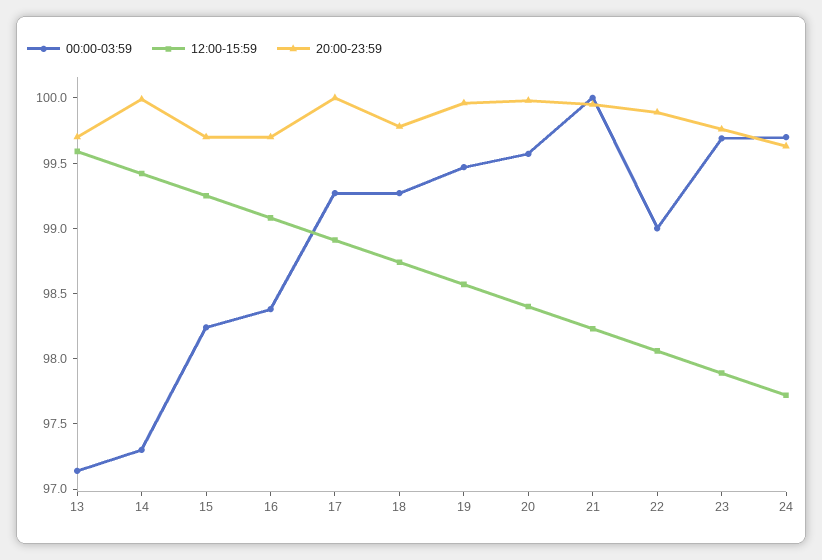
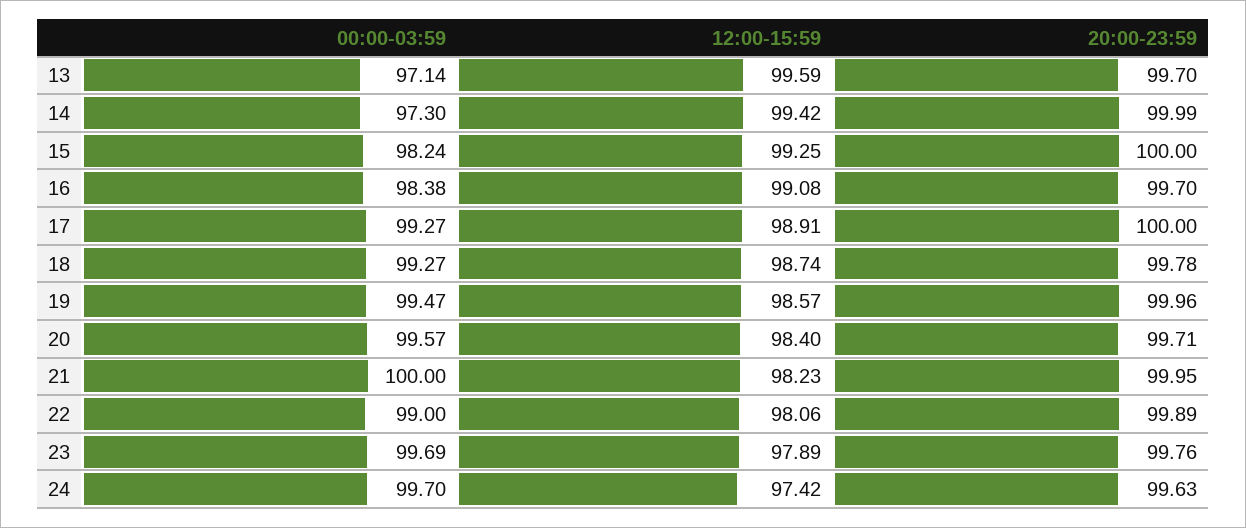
  {
    "00:00-03:59": {
      "13": 97.14,
      "14": 97.3,
      "15": 98.24,
      "16": 98.38,
      "17": 99.27,
      "18": 99.27,
      "19": 99.47,
      "20": 99.57,
      "21": 100,
      "22": 99,
      "23": 99.69,
      "24": 99.7
    },
    "12:00-15:59": {
      "13": 99.59,
      "14": 99.42,
      "15": 99.25,
      "16": 99.08,
      "17": 98.91,
      "18": 98.74,
      "19": 98.57,
      "20": 98.4,
      "21": 98.23,
      "22": 98.06,
      "23": 97.89,
-     "24": 97.7
+     "24": 97.42
    },
    "20:00-23:59": {
      "13": 99.7,
      "14": 99.99,
-     "15": 99.7,
+     "15": 100,
      "16": 99.7,
      "17": 100,
      "18": 99.78,
      "19": 99.96,
-     "20": 100,
+     "20": 99.71,
      "21": 99.95,
      "22": 99.89,
      "23": 99.76,
      "24": 99.63
    }
  }

